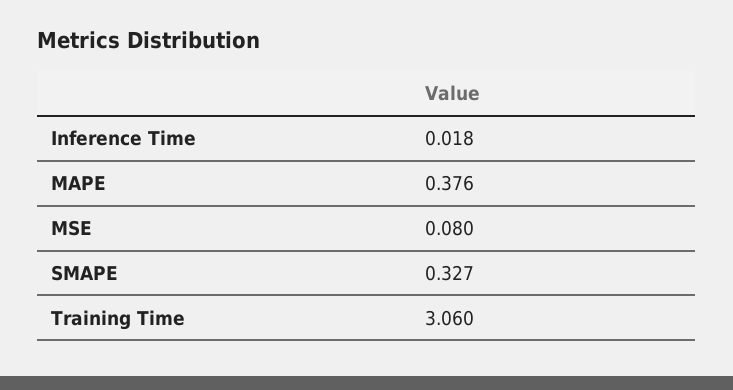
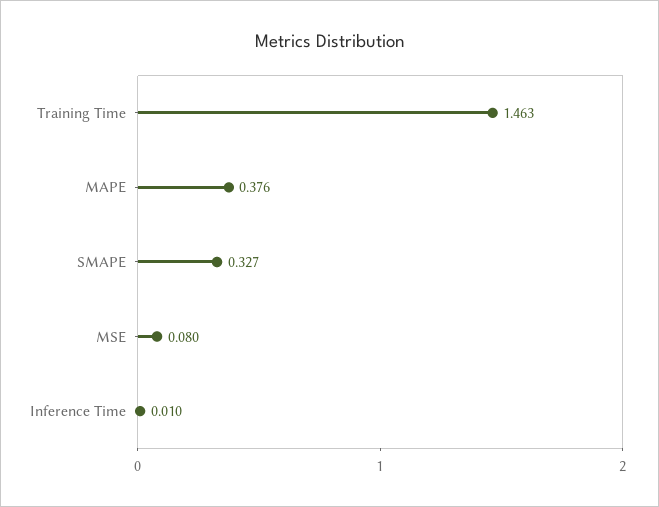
  {
-   "Inference Time": 0.018,
+   "Inference Time": 0.01,
    "MAPE": 0.376,
    "MSE": 0.08,
    "SMAPE": 0.327,
-   "Training Time": 3.06
+   "Training Time": 1.463
  }

